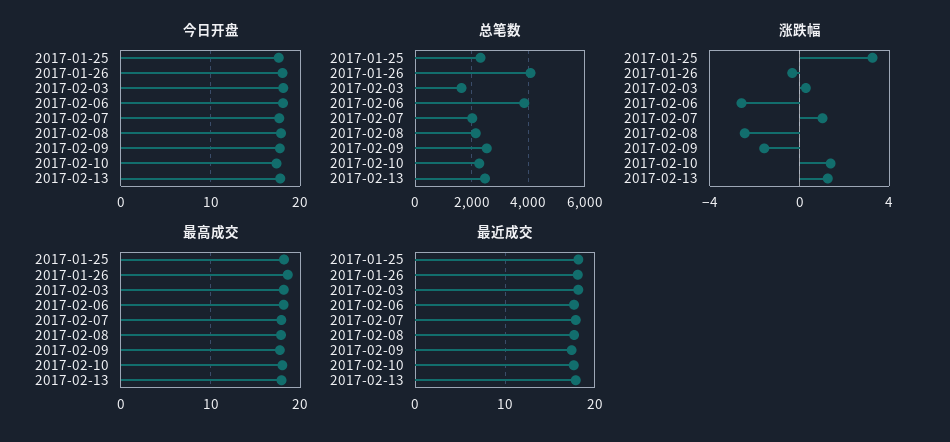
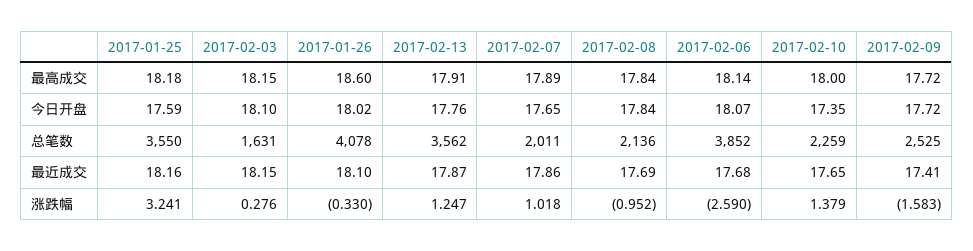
  {
    "今日开盘": {
      "2017-01-25": 17.59,
      "2017-01-26": 18.02,
      "2017-02-03": 18.1,
      "2017-02-06": 18.07,
      "2017-02-07": 17.65,
      "2017-02-08": 17.84,
      "2017-02-09": 17.72,
      "2017-02-10": 17.35,
      "2017-02-13": 17.76
    },
    "总笔数": {
-     "2017-01-25": 2250,
+     "2017-01-25": 3550,
      "2017-01-26": 4078,
      "2017-02-03": 1631,
      "2017-02-06": 3852,
      "2017-02-07": 2011,
      "2017-02-08": 2136,
      "2017-02-09": 2525,
      "2017-02-10": 2259,
-     "2017-02-13": 2500
+     "2017-02-13": 3562
    },
    "涨跌幅": {
      "2017-01-25": 3.241,
      "2017-01-26": -0.33,
      "2017-02-03": 0.276,
      "2017-02-06": -2.59,
      "2017-02-07": 1.018,
-     "2017-02-08": -2.5,
+     "2017-02-08": -0.952,
      "2017-02-09": -1.583,
      "2017-02-10": 1.379,
      "2017-02-13": 1.247
    },
    "最高成交": {
      "2017-01-25": 18.18,
      "2017-01-26": 18.6,
      "2017-02-03": 18.15,
      "2017-02-06": 18.14,
      "2017-02-07": 17.89,
      "2017-02-08": 17.84,
      "2017-02-09": 17.72,
      "2017-02-10": 18,
      "2017-02-13": 17.91
    },
    "最近成交": {
      "2017-01-25": 18.16,
      "2017-01-26": 18.1,
      "2017-02-03": 18.15,
      "2017-02-06": 17.68,
      "2017-02-07": 17.86,
      "2017-02-08": 17.69,
      "2017-02-09": 17.41,
      "2017-02-10": 17.65,
      "2017-02-13": 17.87
    }
  }

